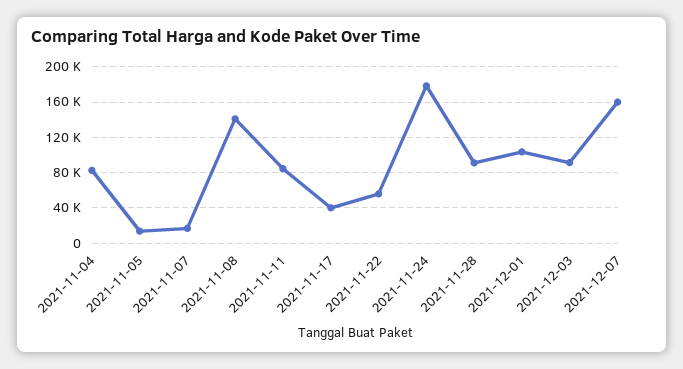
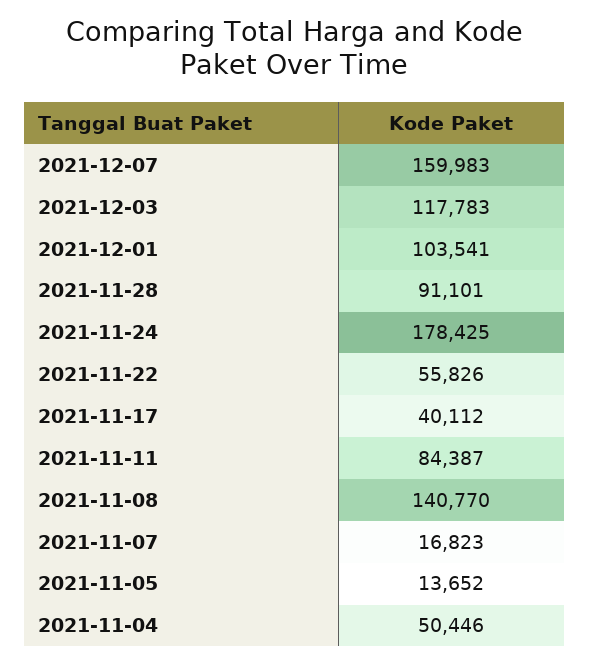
  {
-   "2021-11-04": 80000,
+   "2021-11-04": 50446,
    "2021-11-05": 13652,
    "2021-11-07": 16823,
    "2021-11-08": 140770,
    "2021-11-11": 84387,
    "2021-11-17": 40112,
    "2021-11-22": 55826,
    "2021-11-24": 178425,
    "2021-11-28": 91101,
    "2021-12-01": 103541,
-   "2021-12-03": 90000,
+   "2021-12-03": 117783,
    "2021-12-07": 159983
  }

